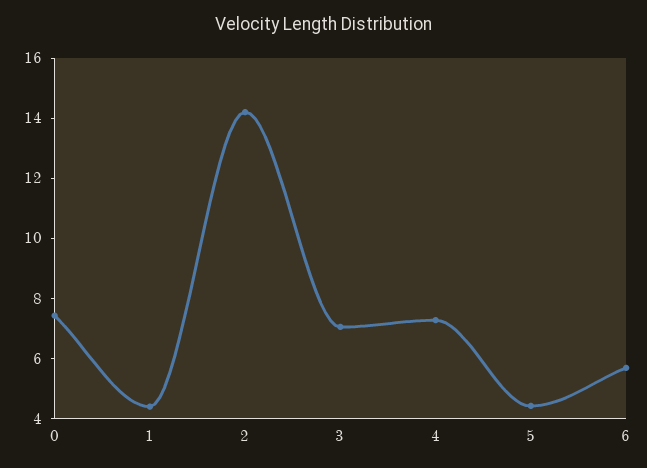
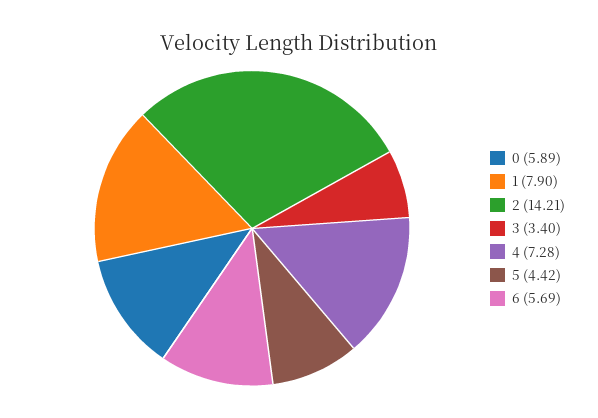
  {
-   "0": 7.5,
+   "0": 5.89,
-   "1": 4.5,
+   "1": 7.9,
    "2": 14.21,
-   "3": 7,
+   "3": 3.4,
    "4": 7.28,
    "5": 4.42,
    "6": 5.69
  }

